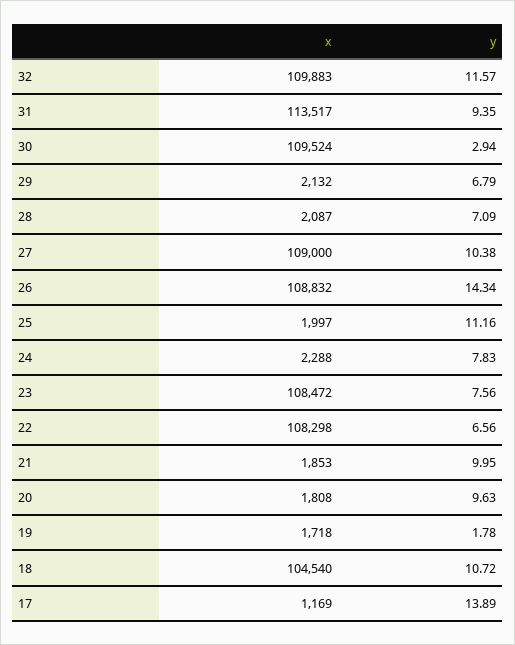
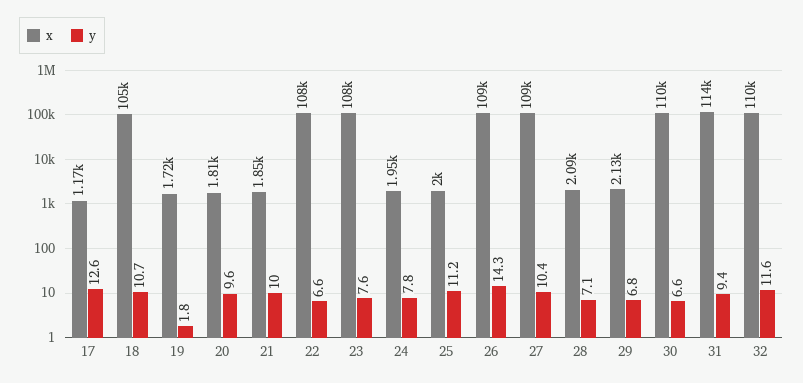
  {
    "x": {
      "32": 109883,
      "31": 113517,
      "30": 109524,
      "29": 2132,
      "28": 2087,
      "27": 109000,
      "26": 108832,
      "25": 1997,
-     "24": 2288,
+     "24": 1950,
      "23": 108472,
      "22": 108298,
      "21": 1853,
      "20": 1808,
      "19": 1718,
      "18": 104540,
      "17": 1169
    },
    "y": {
      "32": 11.57,
      "31": 9.35,
-     "30": 2.94,
+     "30": 6.6,
      "29": 6.79,
      "28": 7.09,
      "27": 10.38,
      "26": 14.34,
      "25": 11.16,
      "24": 7.83,
      "23": 7.56,
      "22": 6.56,
      "21": 9.95,
      "20": 9.63,
      "19": 1.78,
      "18": 10.72,
-     "17": 13.89
+     "17": 12.6
    }
  }

